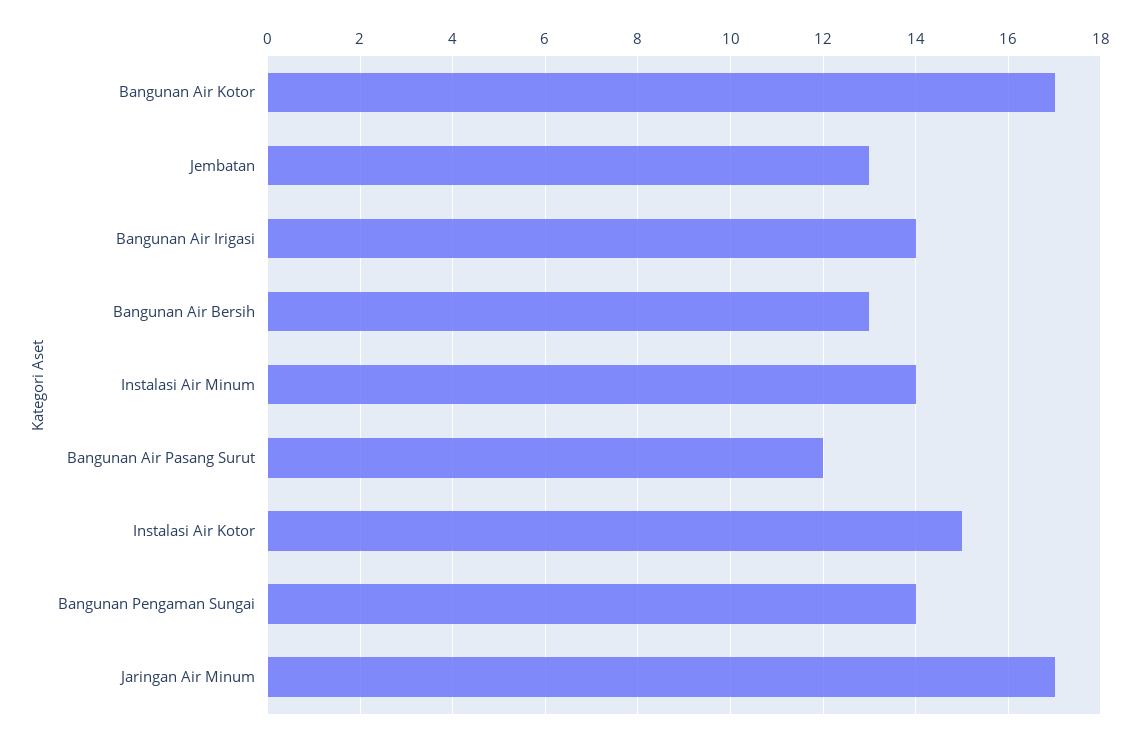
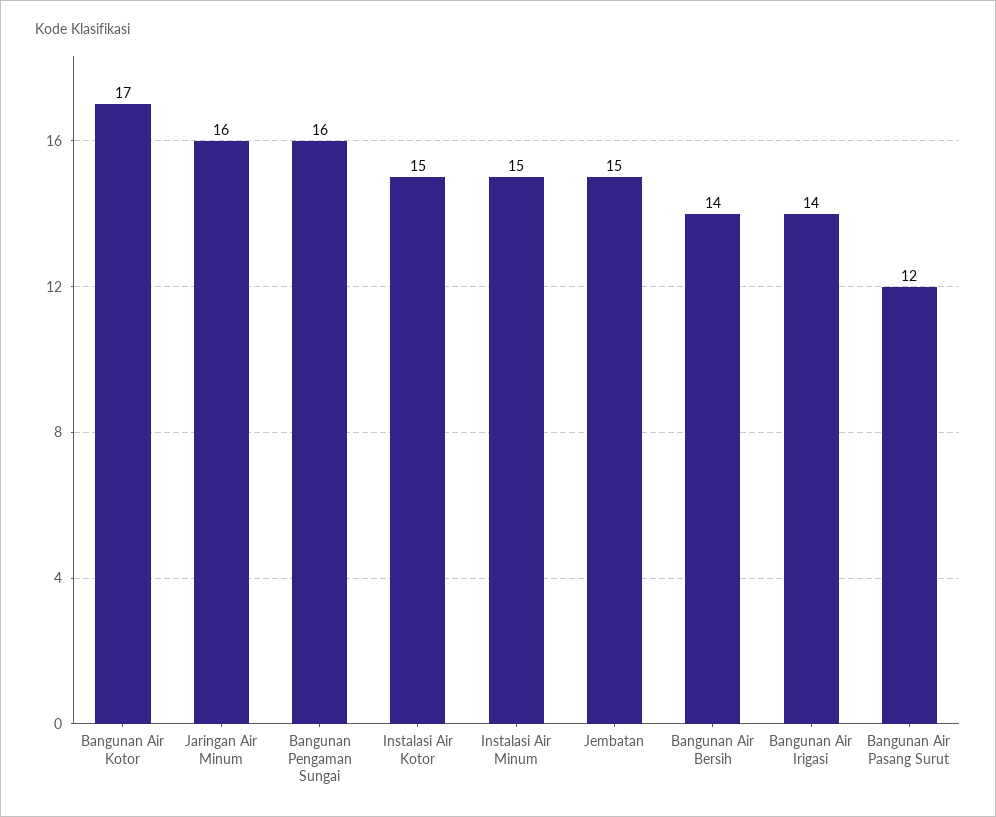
  {
    "Bangunan Air Kotor": 17,
-   "Jembatan": 13,
+   "Jembatan": 15,
    "Bangunan Air Irigasi": 14,
-   "Bangunan Air Bersih": 13,
+   "Bangunan Air Bersih": 14,
-   "Instalasi Air Minum": 14,
+   "Instalasi Air Minum": 15,
    "Bangunan Air Pasang Surut": 12,
    "Instalasi Air Kotor": 15,
-   "Bangunan Pengaman Sungai": 14,
+   "Bangunan Pengaman Sungai": 16,
-   "Jaringan Air Minum": 17
+   "Jaringan Air Minum": 16
  }

